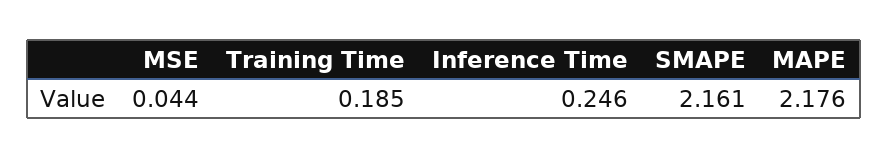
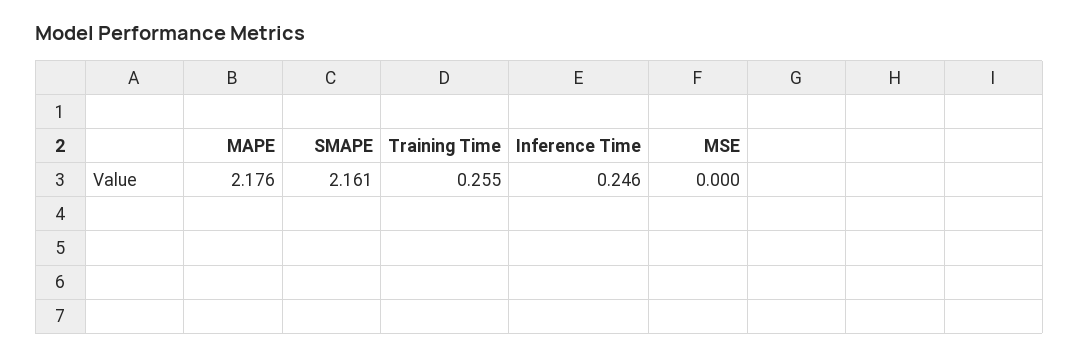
  {
-   "MSE": 0.044,
+   "MSE": 0,
-   "Training Time": 0.185,
+   "Training Time": 0.255,
    "Inference Time": 0.246,
    "SMAPE": 2.161,
    "MAPE": 2.176
  }

